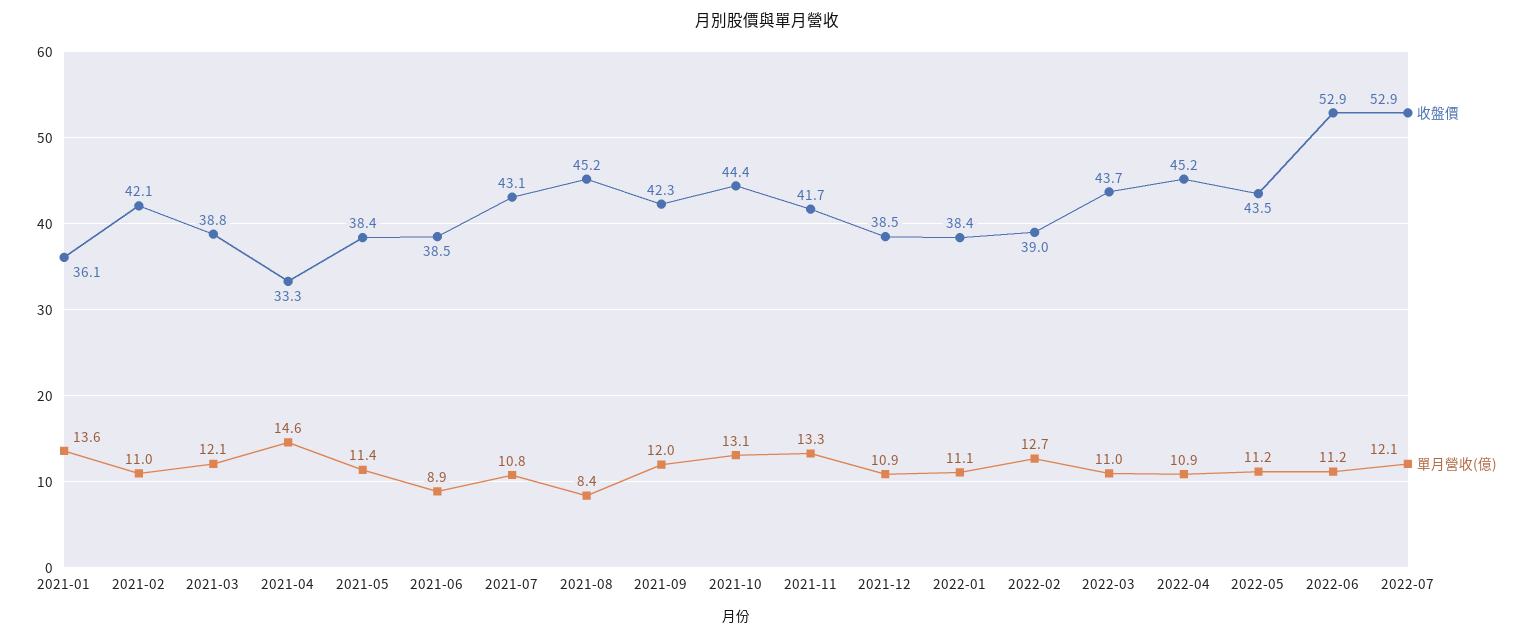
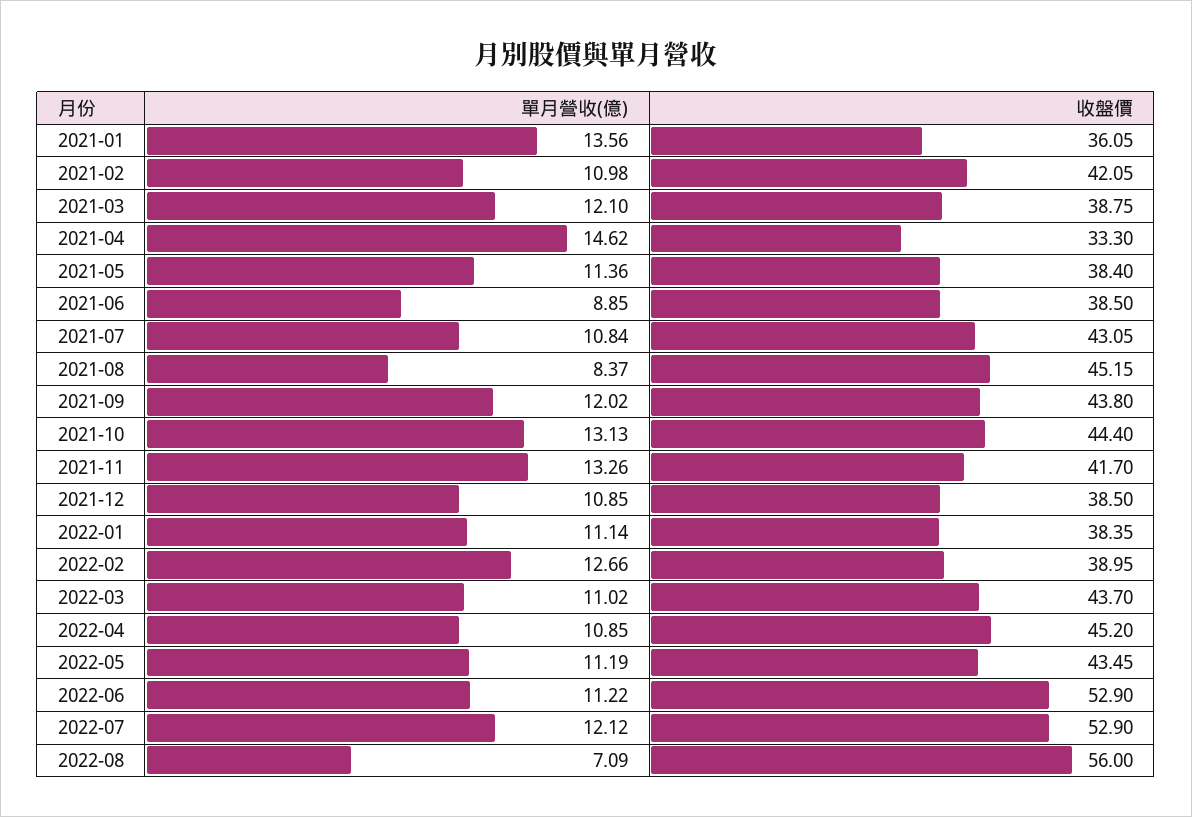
  {
    "收盤價": {
      "2021-01": 36.05,
      "2021-02": 42.05,
      "2021-03": 38.75,
      "2021-04": 33.3,
      "2021-05": 38.4,
      "2021-06": 38.5,
      "2021-07": 43.05,
      "2021-08": 45.15,
-     "2021-09": 42.3,
+     "2021-09": 43.8,
      "2021-10": 44.4,
      "2021-11": 41.7,
      "2021-12": 38.5,
      "2022-01": 38.35,
      "2022-02": 38.95,
      "2022-03": 43.7,
      "2022-04": 45.2,
      "2022-05": 43.45,
      "2022-06": 52.9,
-     "2022-07": 52.9
+     "2022-07": 52.9,
+     "2022-08": 56
    },
    "單月營收(億)": {
      "2021-01": 13.56,
      "2021-02": 10.98,
      "2021-03": 12.1,
      "2021-04": 14.62,
      "2021-05": 11.36,
      "2021-06": 8.85,
      "2021-07": 10.84,
      "2021-08": 8.37,
      "2021-09": 12.02,
      "2021-10": 13.13,
      "2021-11": 13.26,
      "2021-12": 10.85,
      "2022-01": 11.14,
      "2022-02": 12.66,
      "2022-03": 11.02,
      "2022-04": 10.85,
      "2022-05": 11.19,
      "2022-06": 11.22,
-     "2022-07": 12.12
+     "2022-07": 12.12,
+     "2022-08": 7.09
    }
  }

